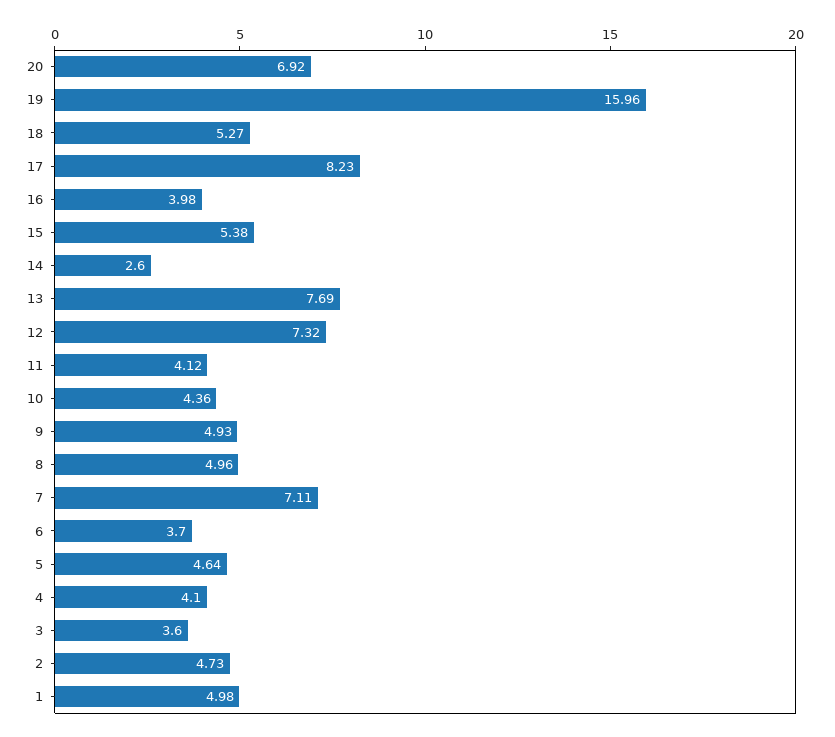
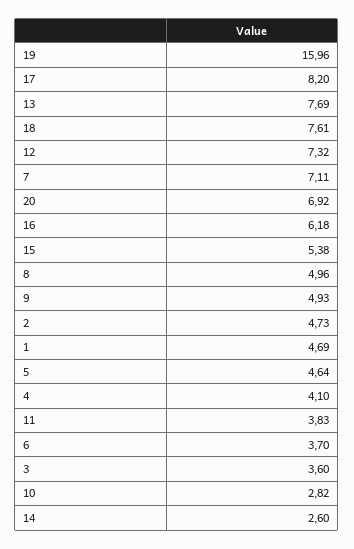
  {
    "20": 6.92,
    "19": 15.96,
-   "18": 5.27,
+   "18": 7.61,
-   "17": 8.23,
+   "17": 8.2,
-   "16": 3.98,
+   "16": 6.18,
    "15": 5.38,
    "14": 2.6,
    "13": 7.69,
    "12": 7.32,
-   "11": 4.12,
+   "11": 3.83,
-   "10": 4.36,
+   "10": 2.82,
    "9": 4.93,
    "8": 4.96,
    "7": 7.11,
    "6": 3.7,
    "5": 4.64,
    "4": 4.1,
    "3": 3.6,
    "2": 4.73,
-   "1": 4.98
+   "1": 4.69
  }

